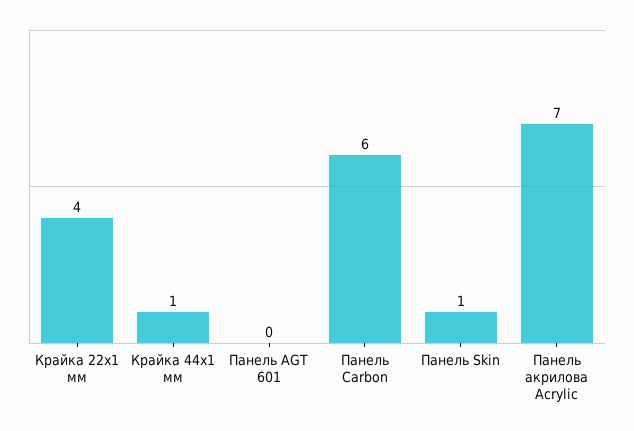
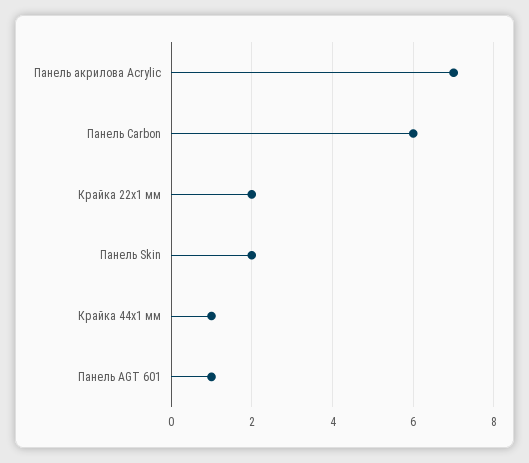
  {
-   "Крайка 22x1 мм": 4,
+   "Крайка 22x1 мм": 2,
    "Крайка 44x1 мм": 1,
-   "Панель AGT 601": 0,
+   "Панель AGT 601": 1,
    "Панель Carbon": 6,
-   "Панель Skin": 1,
+   "Панель Skin": 2,
    "Панель акрилова Acrylic": 7
  }

